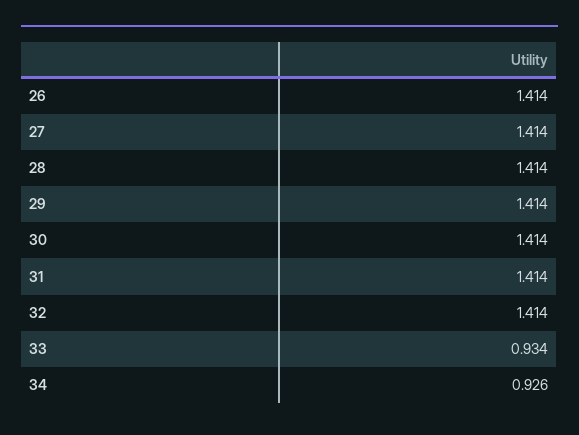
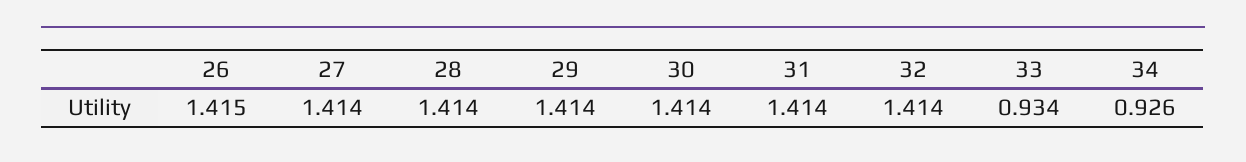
  {
-   "26": 1.414,
+   "26": 1.415,
    "27": 1.414,
    "28": 1.414,
    "29": 1.414,
    "30": 1.414,
    "31": 1.414,
    "32": 1.414,
    "33": 0.934,
    "34": 0.926
  }

